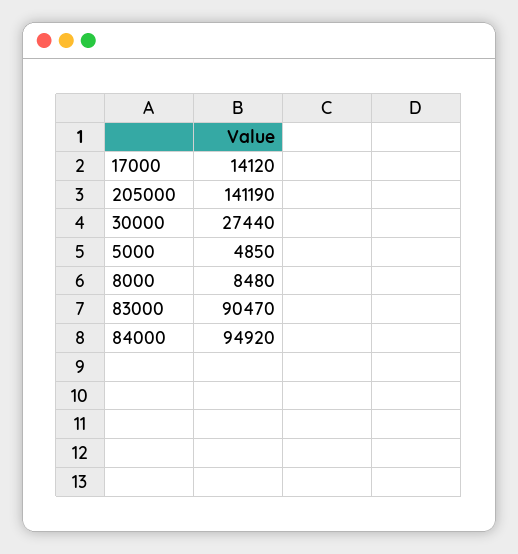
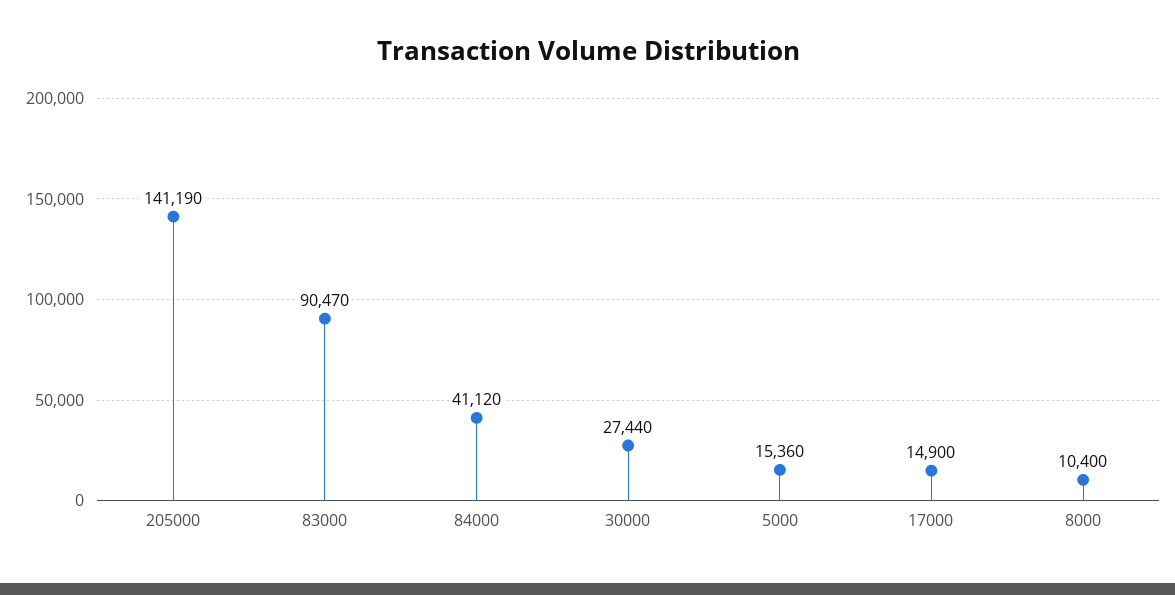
  {
-   "17000": 14120,
+   "17000": 14900,
    "205000": 141190,
    "30000": 27440,
-   "5000": 4850,
+   "5000": 15360,
-   "8000": 8480,
+   "8000": 10400,
    "83000": 90470,
-   "84000": 94920
+   "84000": 41120
  }

